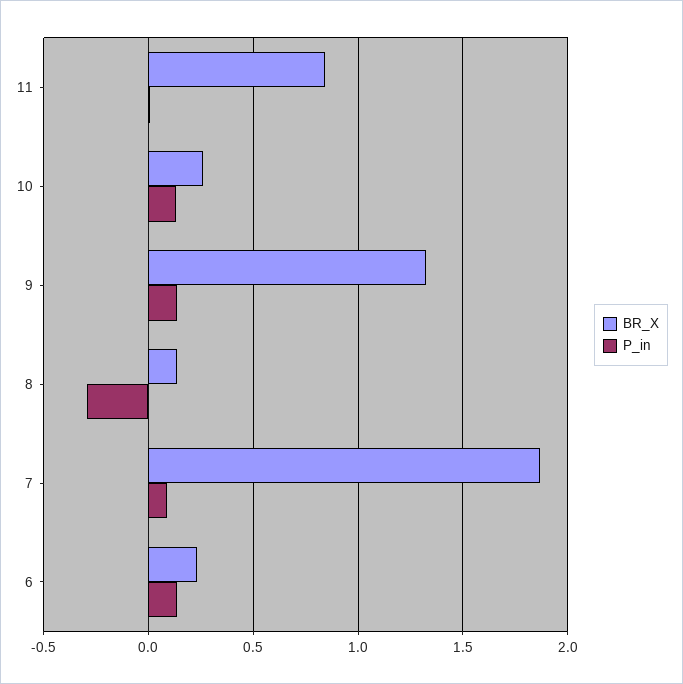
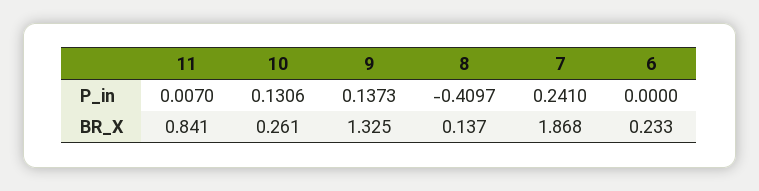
  {
    "BR_X": {
      "11": 0.841,
      "10": 0.261,
      "9": 1.325,
      "8": 0.137,
      "7": 1.868,
      "6": 0.233
    },
    "P_in": {
      "11": 0.007,
      "10": 0.1306,
      "9": 0.1373,
-     "8": -0.3,
+     "8": -0.4097,
-     "7": 0.1,
+     "7": 0.241,
-     "6": 0.15
+     "6": 0
    }
  }

